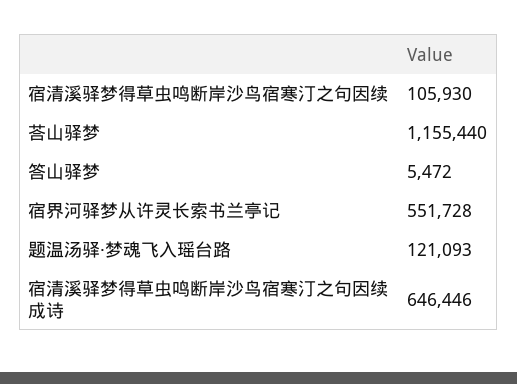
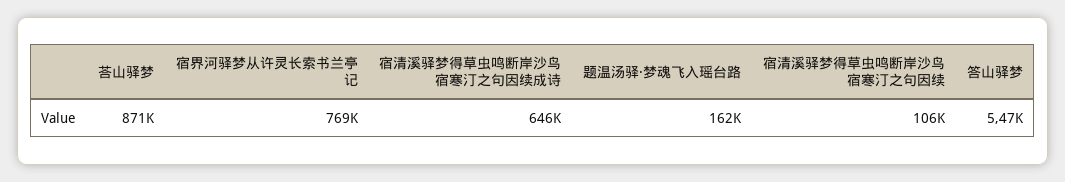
  {
    "宿清溪驿梦得草虫鸣断岸沙鸟宿寒汀之句因续": 105930,
-   "荅山驿梦": 1155440,
+   "荅山驿梦": 871000,
    "答山驿梦": 5472,
-   "宿界河驿梦从许灵长索书兰亭记": 551728,
+   "宿界河驿梦从许灵长索书兰亭记": 769000,
-   "题温汤驿·梦魂飞入瑶台路": 121093,
+   "题温汤驿·梦魂飞入瑶台路": 162000,
    "宿清溪驿梦得草虫鸣断岸沙鸟宿寒汀之句因续成诗": 646446
  }

